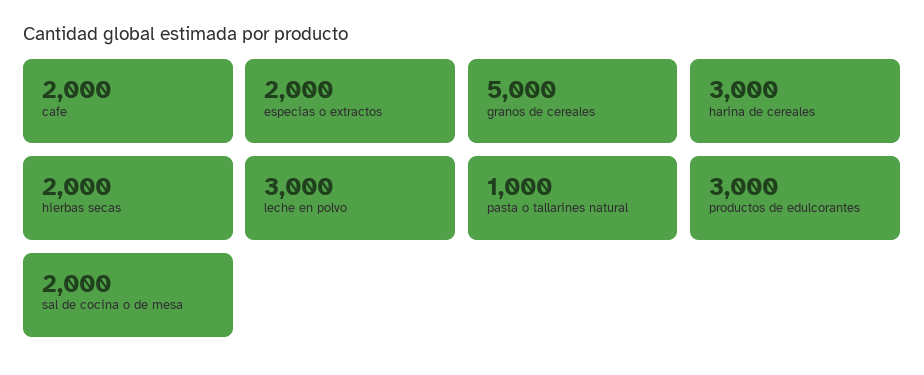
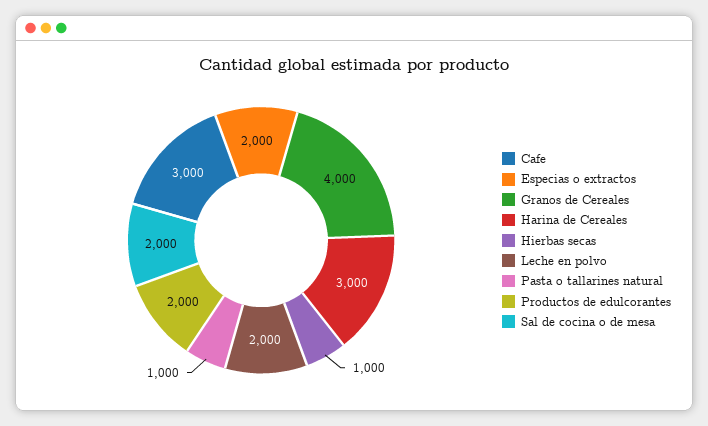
  {
-   "cafe": 2000,
+   "cafe": 3000,
    "especias o extractos": 2000,
-   "granos de cereales": 5000,
+   "granos de cereales": 4000,
    "harina de cereales": 3000,
-   "hierbas secas": 2000,
+   "hierbas secas": 1000,
-   "leche en polvo": 3000,
+   "leche en polvo": 2000,
    "pasta o tallarines natural": 1000,
-   "productos de edulcorantes": 3000,
+   "productos de edulcorantes": 2000,
    "sal de cocina o de mesa": 2000
  }

